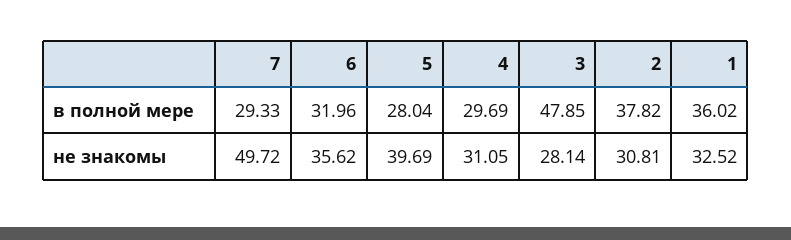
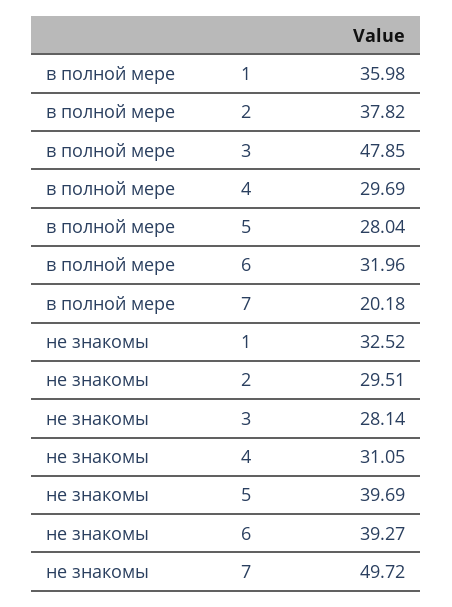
  {
    "7": {
-     "в полной мере": 29.33,
+     "в полной мере": 20.18,
      "не знакомы": 49.72
    },
    "6": {
      "в полной мере": 31.96,
-     "не знакомы": 35.62
+     "не знакомы": 39.27
    },
    "5": {
      "в полной мере": 28.04,
      "не знакомы": 39.69
    },
    "4": {
      "в полной мере": 29.69,
      "не знакомы": 31.05
    },
    "3": {
      "в полной мере": 47.85,
      "не знакомы": 28.14
    },
    "2": {
      "в полной мере": 37.82,
-     "не знакомы": 30.81
+     "не знакомы": 29.51
    },
    "1": {
-     "в полной мере": 36.02,
+     "в полной мере": 35.98,
      "не знакомы": 32.52
    }
  }

